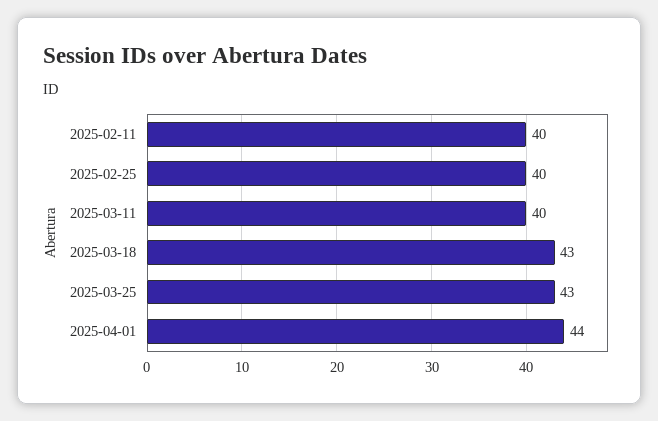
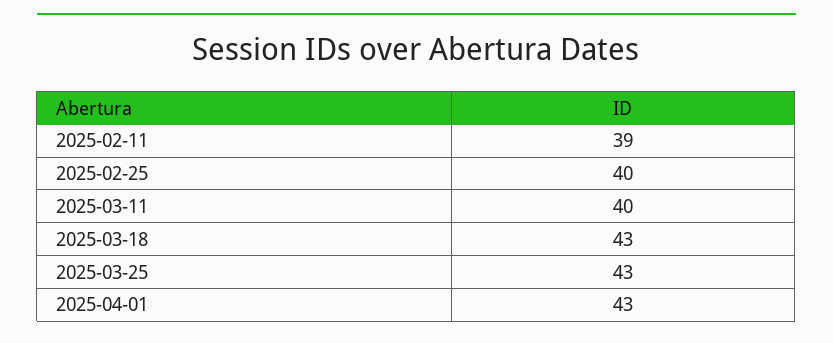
  {
-   "2025-02-11": 40,
+   "2025-02-11": 39,
    "2025-02-25": 40,
    "2025-03-11": 40,
    "2025-03-18": 43,
    "2025-03-25": 43,
-   "2025-04-01": 44
+   "2025-04-01": 43
  }

